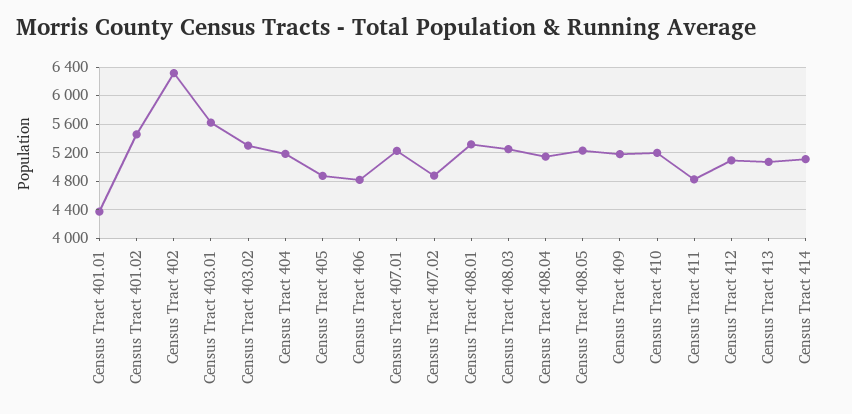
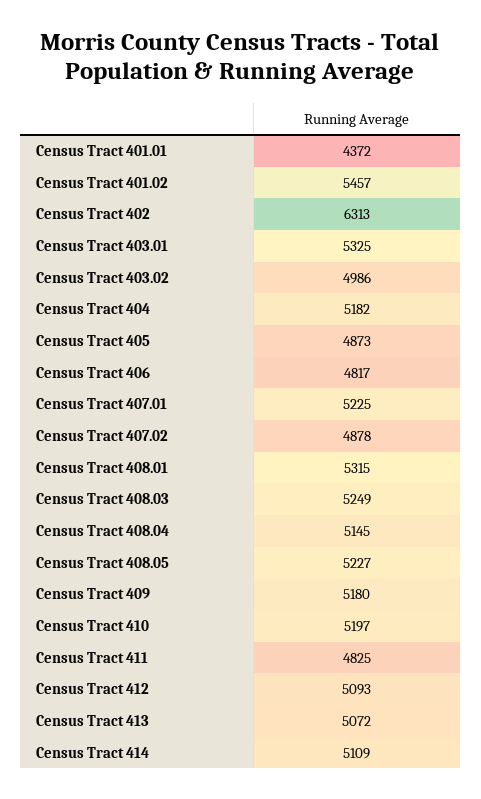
  {
    "Census Tract 401.01": 4372,
    "Census Tract 401.02": 5457,
    "Census Tract 402": 6313,
-   "Census Tract 403.01": 5600,
+   "Census Tract 403.01": 5325,
-   "Census Tract 403.02": 5300,
+   "Census Tract 403.02": 4986,
    "Census Tract 404": 5182,
    "Census Tract 405": 4873,
    "Census Tract 406": 4817,
    "Census Tract 407.01": 5225,
    "Census Tract 407.02": 4878,
    "Census Tract 408.01": 5315,
    "Census Tract 408.03": 5249,
    "Census Tract 408.04": 5145,
    "Census Tract 408.05": 5227,
    "Census Tract 409": 5180,
    "Census Tract 410": 5197,
    "Census Tract 411": 4825,
    "Census Tract 412": 5093,
    "Census Tract 413": 5072,
    "Census Tract 414": 5109
  }

